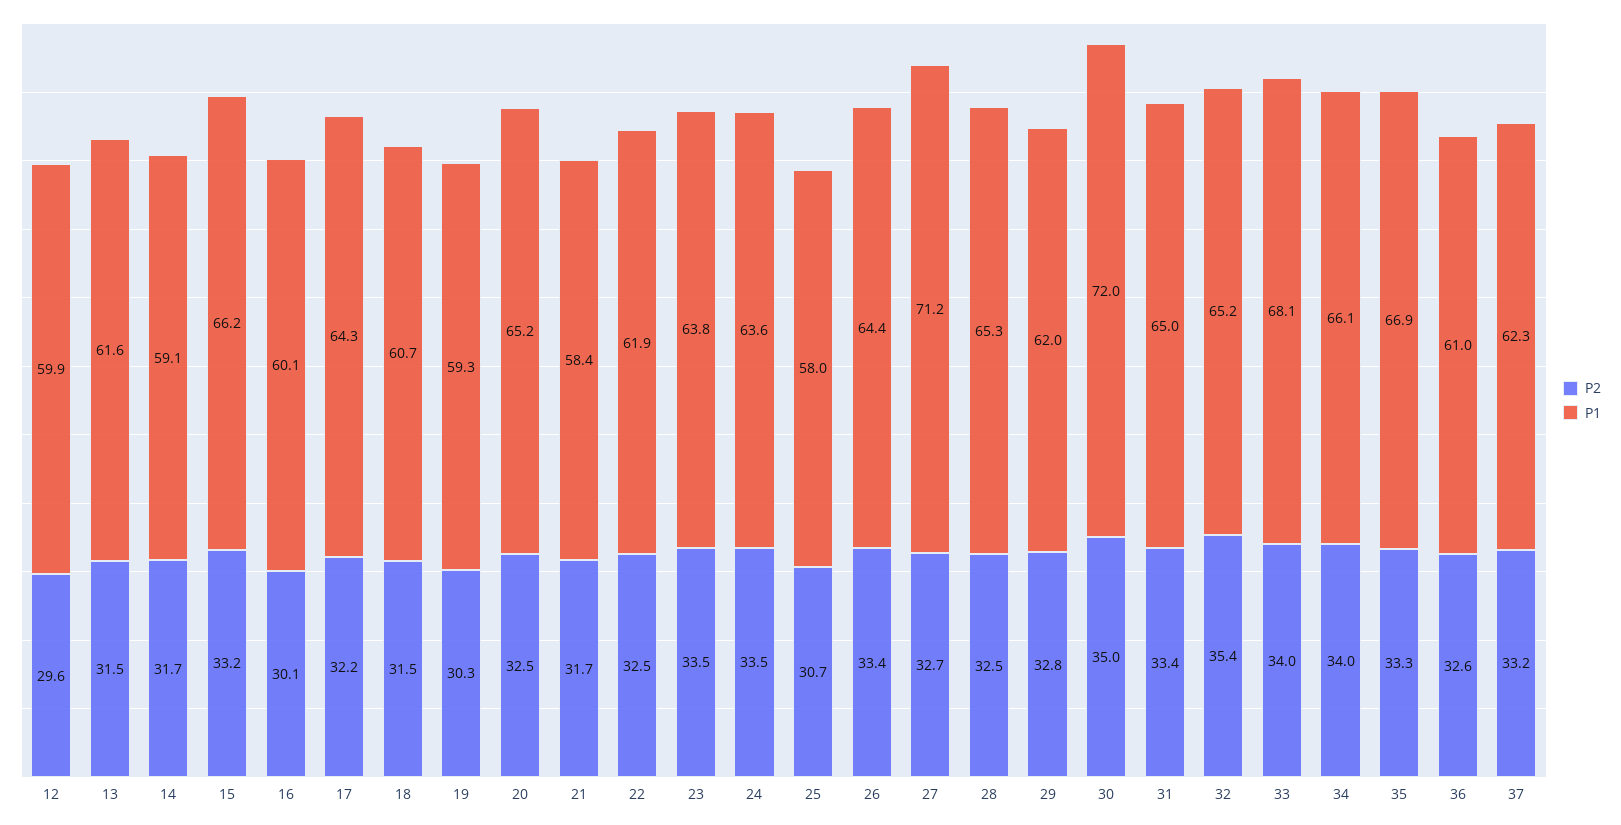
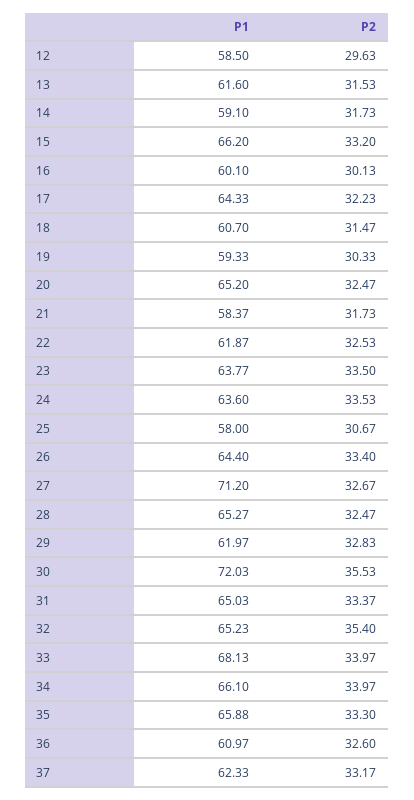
  {
    "P2": {
      "12": 29.63,
      "13": 31.53,
      "14": 31.73,
      "15": 33.2,
      "16": 30.13,
      "17": 32.23,
      "18": 31.47,
      "19": 30.33,
      "20": 32.47,
      "21": 31.73,
      "22": 32.53,
      "23": 33.5,
      "24": 33.53,
      "25": 30.67,
      "26": 33.4,
      "27": 32.67,
      "28": 32.47,
      "29": 32.83,
-     "30": 35,
+     "30": 35.53,
      "31": 33.37,
      "32": 35.4,
      "33": 33.97,
      "34": 33.97,
      "35": 33.3,
      "36": 32.6,
      "37": 33.17
    },
    "P1": {
-     "12": 59.9,
+     "12": 58.5,
      "13": 61.6,
      "14": 59.1,
      "15": 66.2,
      "16": 60.1,
      "17": 64.33,
      "18": 60.7,
      "19": 59.33,
      "20": 65.2,
      "21": 58.37,
      "22": 61.87,
      "23": 63.77,
      "24": 63.6,
      "25": 58,
      "26": 64.4,
      "27": 71.2,
      "28": 65.27,
      "29": 61.97,
      "30": 72.03,
      "31": 65.03,
      "32": 65.23,
      "33": 68.13,
      "34": 66.1,
-     "35": 66.9,
+     "35": 65.88,
      "36": 60.97,
      "37": 62.33
    }
  }

